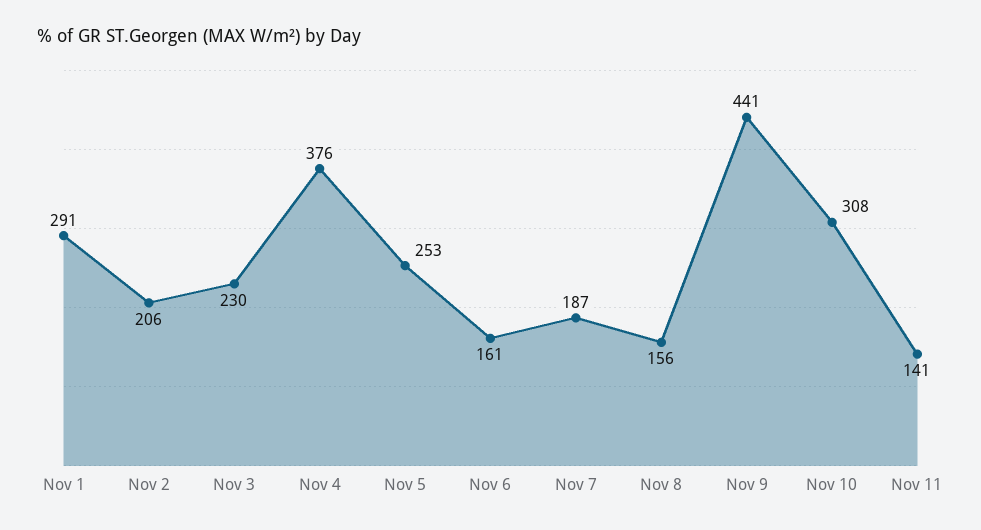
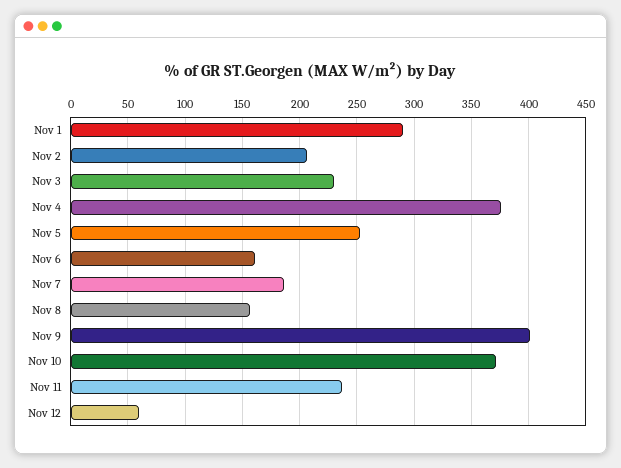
  {
    "Nov 1": 291,
    "Nov 2": 206,
    "Nov 3": 230,
    "Nov 4": 376,
    "Nov 5": 253,
    "Nov 6": 161,
    "Nov 7": 187,
    "Nov 8": 156,
-   "Nov 9": 441,
+   "Nov 9": 400,
-   "Nov 10": 308,
+   "Nov 10": 370,
-   "Nov 11": 141
+   "Nov 11": 240,
+   "Nov 12": 60
  }

